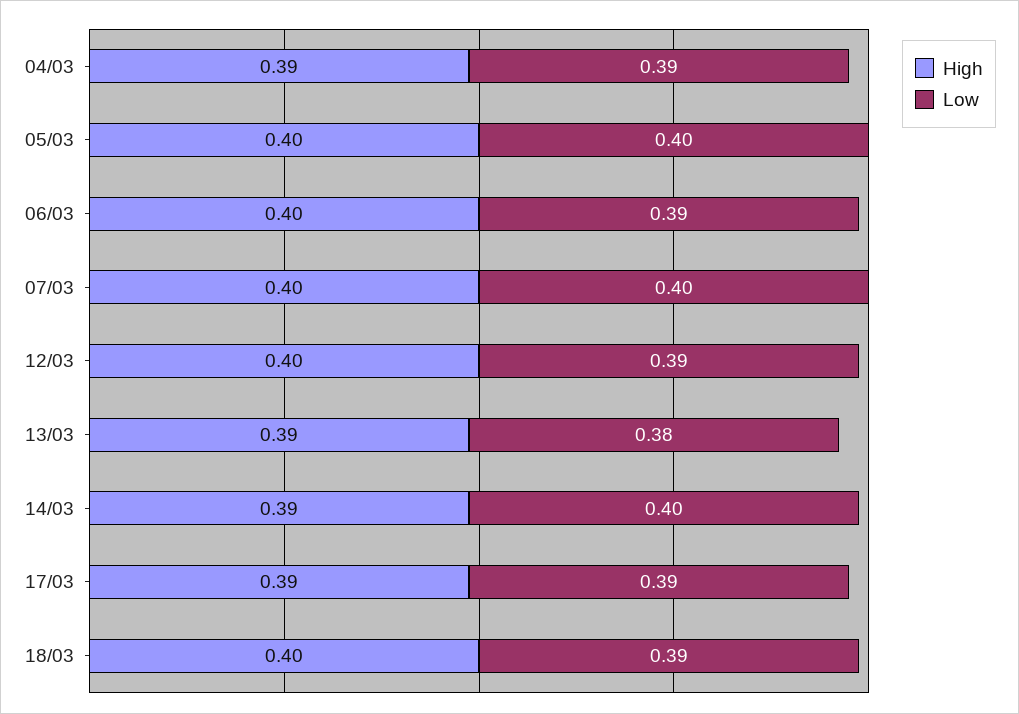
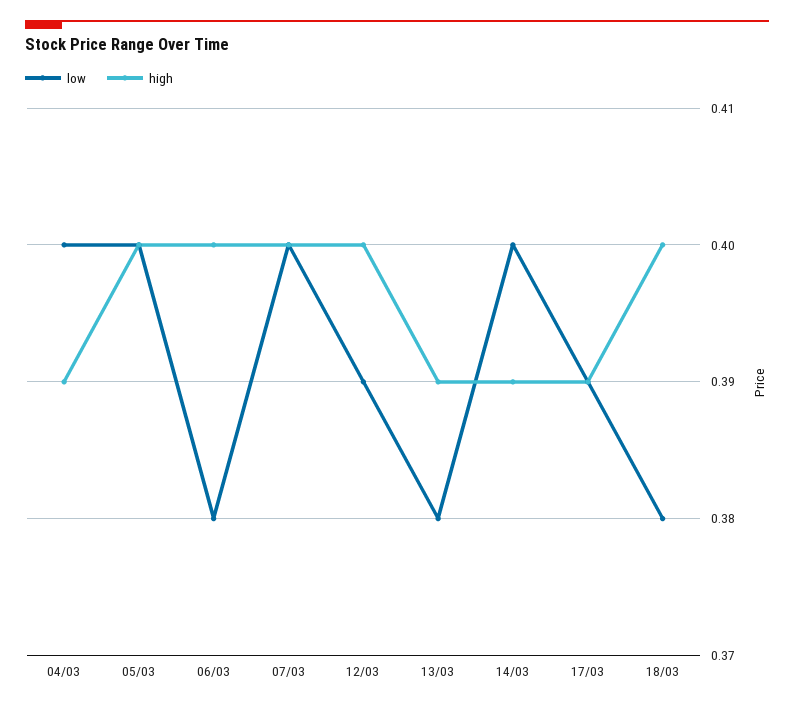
  {
    "High": {
      "04/03": 0.39,
      "05/03": 0.4,
      "06/03": 0.4,
      "07/03": 0.4,
      "12/03": 0.4,
      "13/03": 0.39,
      "14/03": 0.39,
      "17/03": 0.39,
      "18/03": 0.4
    },
    "Low": {
-     "04/03": 0.39,
+     "04/03": 0.4,
      "05/03": 0.4,
-     "06/03": 0.39,
+     "06/03": 0.38,
      "07/03": 0.4,
      "12/03": 0.39,
      "13/03": 0.38,
      "14/03": 0.4,
      "17/03": 0.39,
-     "18/03": 0.39
+     "18/03": 0.38
    }
  }

